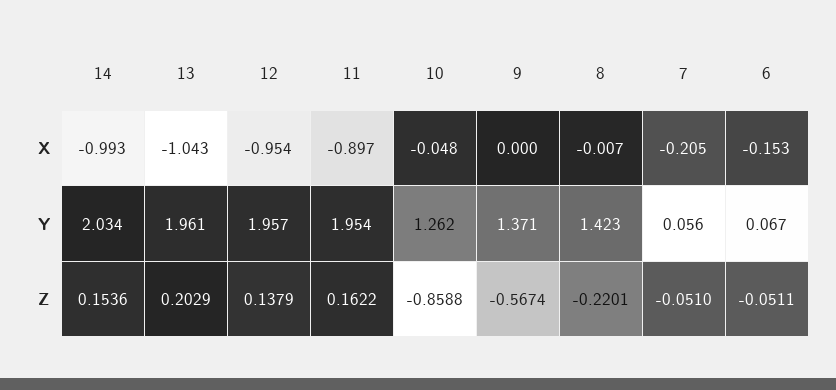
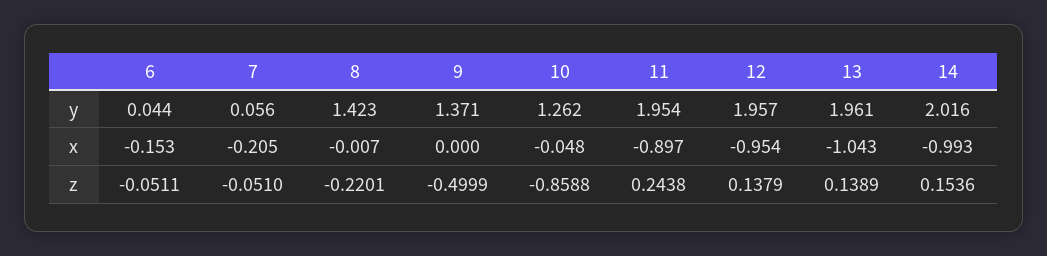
  {
    "14": {
      "X": -0.993,
-     "Y": 2.034,
+     "Y": 2.016,
      "Z": 0.1536
    },
    "13": {
      "X": -1.043,
      "Y": 1.961,
-     "Z": 0.2029
+     "Z": 0.1389
    },
    "12": {
      "X": -0.954,
      "Y": 1.957,
      "Z": 0.1379
    },
    "11": {
      "X": -0.897,
      "Y": 1.954,
-     "Z": 0.1622
+     "Z": 0.2438
    },
    "10": {
      "X": -0.048,
      "Y": 1.262,
      "Z": -0.8588
    },
    "9": {
      "X": 0,
      "Y": 1.371,
-     "Z": -0.5674
+     "Z": -0.4999
    },
    "8": {
      "X": -0.007,
      "Y": 1.423,
      "Z": -0.2201
    },
    "7": {
      "X": -0.205,
      "Y": 0.056,
      "Z": -0.051
    },
    "6": {
      "X": -0.153,
-     "Y": 0.067,
+     "Y": 0.044,
      "Z": -0.0511
    }
  }

